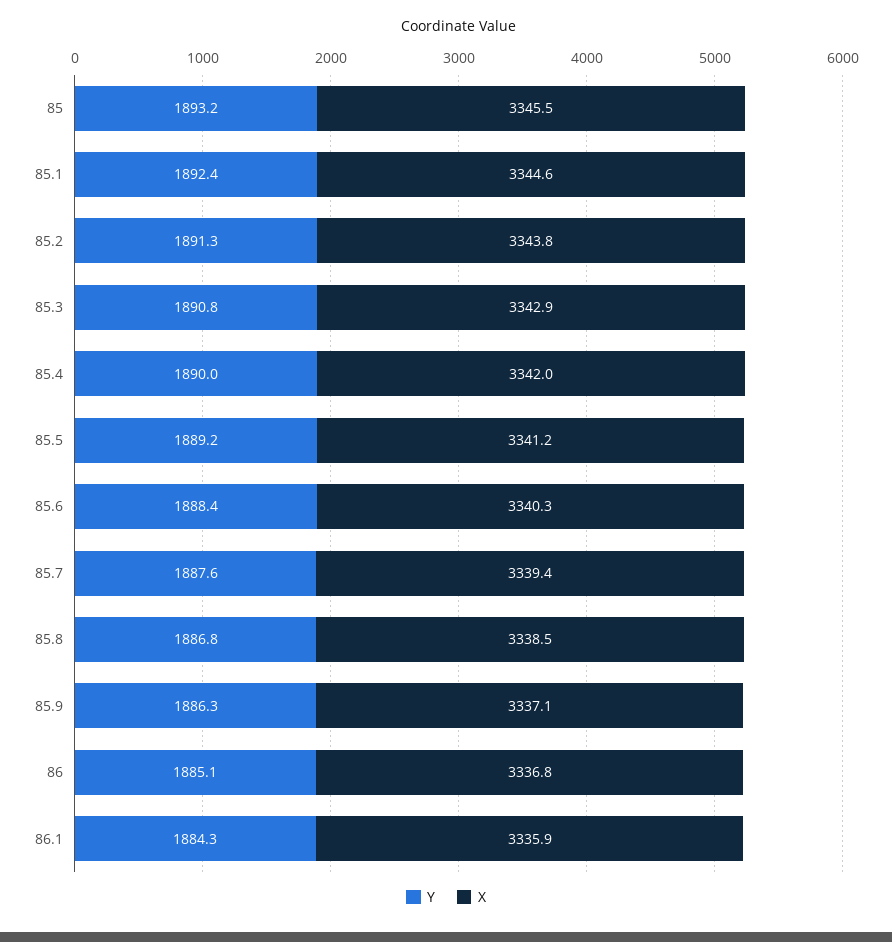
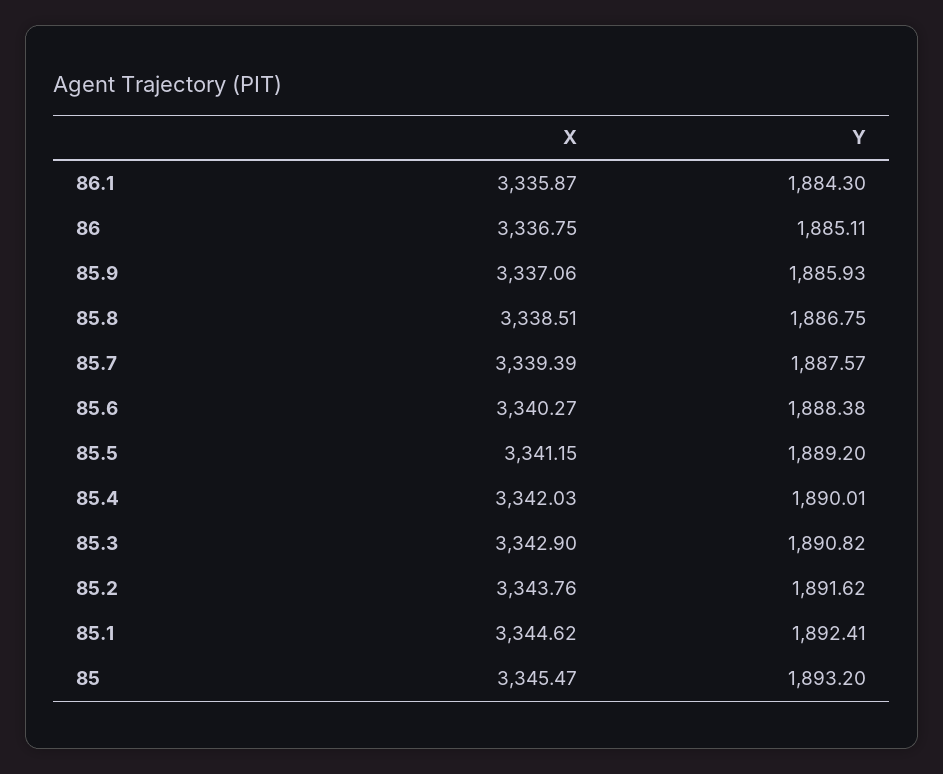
  {
    "Y": {
      "85": 1893.2,
      "85.1": 1892.41,
-     "85.2": 1891.3,
+     "85.2": 1891.62,
      "85.3": 1890.82,
      "85.4": 1890.01,
      "85.5": 1889.2,
      "85.6": 1888.38,
      "85.7": 1887.57,
      "85.8": 1886.75,
-     "85.9": 1886.3,
+     "85.9": 1885.93,
      "86": 1885.11,
      "86.1": 1884.3
    },
    "X": {
      "85": 3345.47,
      "85.1": 3344.62,
      "85.2": 3343.76,
      "85.3": 3342.9,
      "85.4": 3342.03,
      "85.5": 3341.15,
      "85.6": 3340.27,
      "85.7": 3339.39,
      "85.8": 3338.51,
      "85.9": 3337.06,
      "86": 3336.75,
      "86.1": 3335.87
    }
  }

